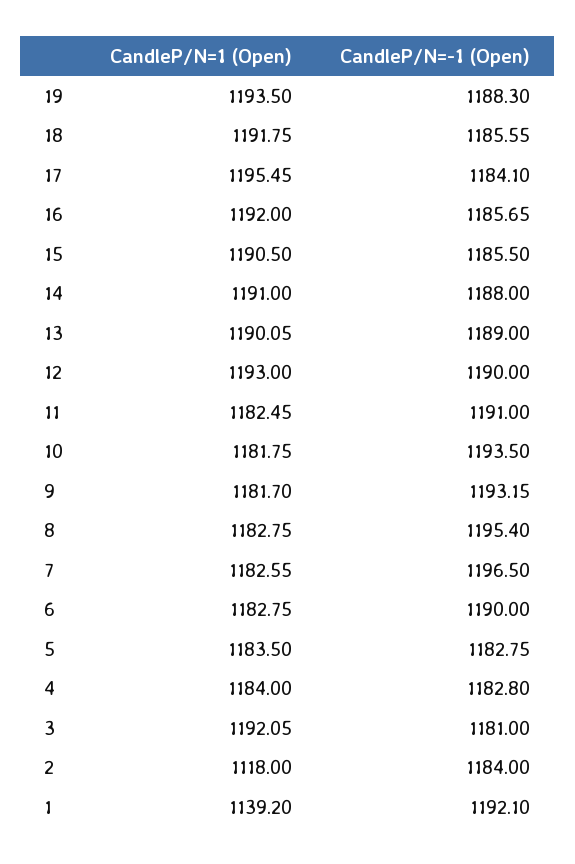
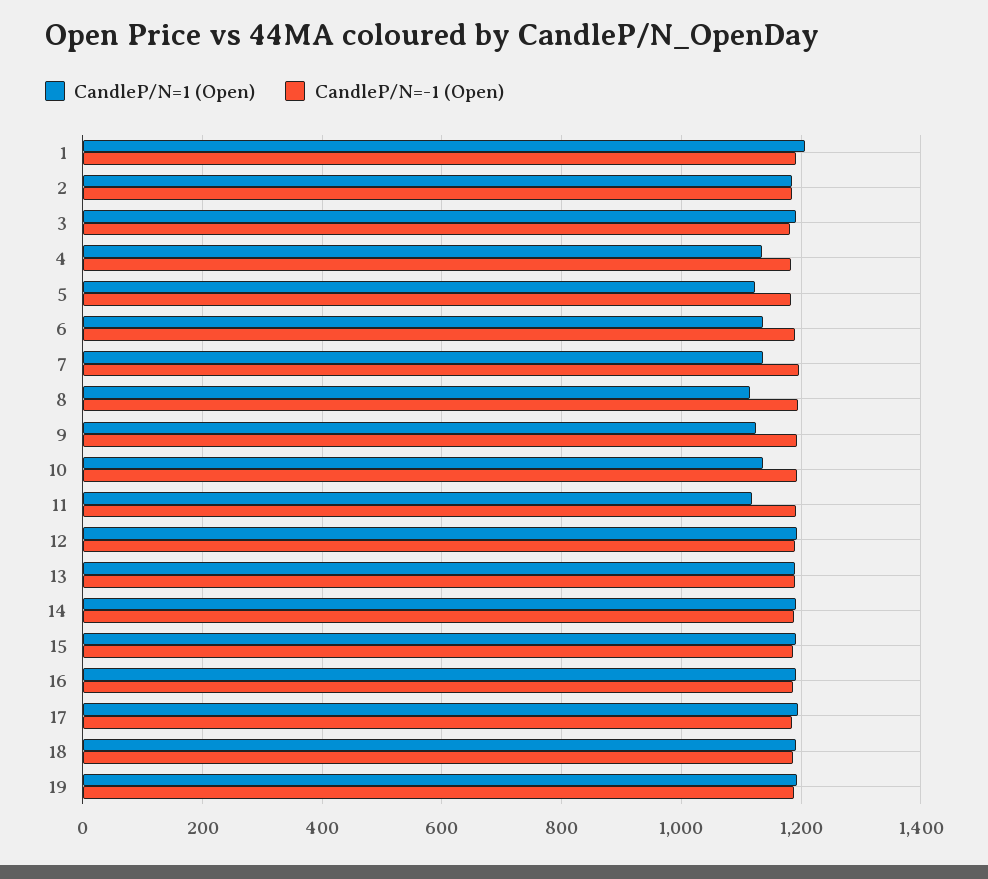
  {
    "CandleP/N=1 (Open)": {
      "19": 1193.5,
      "18": 1191.75,
      "17": 1195.45,
      "16": 1192,
      "15": 1190.5,
      "14": 1191,
      "13": 1190.05,
      "12": 1193,
-     "11": 1182.45,
+     "11": 1120,
-     "10": 1181.75,
+     "10": 1140,
-     "9": 1181.7,
+     "9": 1120,
-     "8": 1182.75,
+     "8": 1120,
-     "7": 1182.55,
+     "7": 1140,
-     "6": 1182.75,
+     "6": 1140,
-     "5": 1183.5,
+     "5": 1120,
-     "4": 1184,
+     "4": 1140,
      "3": 1192.05,
-     "2": 1118,
+     "2": 1180,
-     "1": 1139.2
+     "1": 1200
    },
    "CandleP/N=-1 (Open)": {
      "19": 1188.3,
      "18": 1185.55,
      "17": 1184.1,
      "16": 1185.65,
      "15": 1185.5,
      "14": 1188,
      "13": 1189,
      "12": 1190,
      "11": 1191,
      "10": 1193.5,
      "9": 1193.15,
      "8": 1195.4,
      "7": 1196.5,
      "6": 1190,
      "5": 1182.75,
      "4": 1182.8,
      "3": 1181,
      "2": 1184,
      "1": 1192.1
    }
  }

